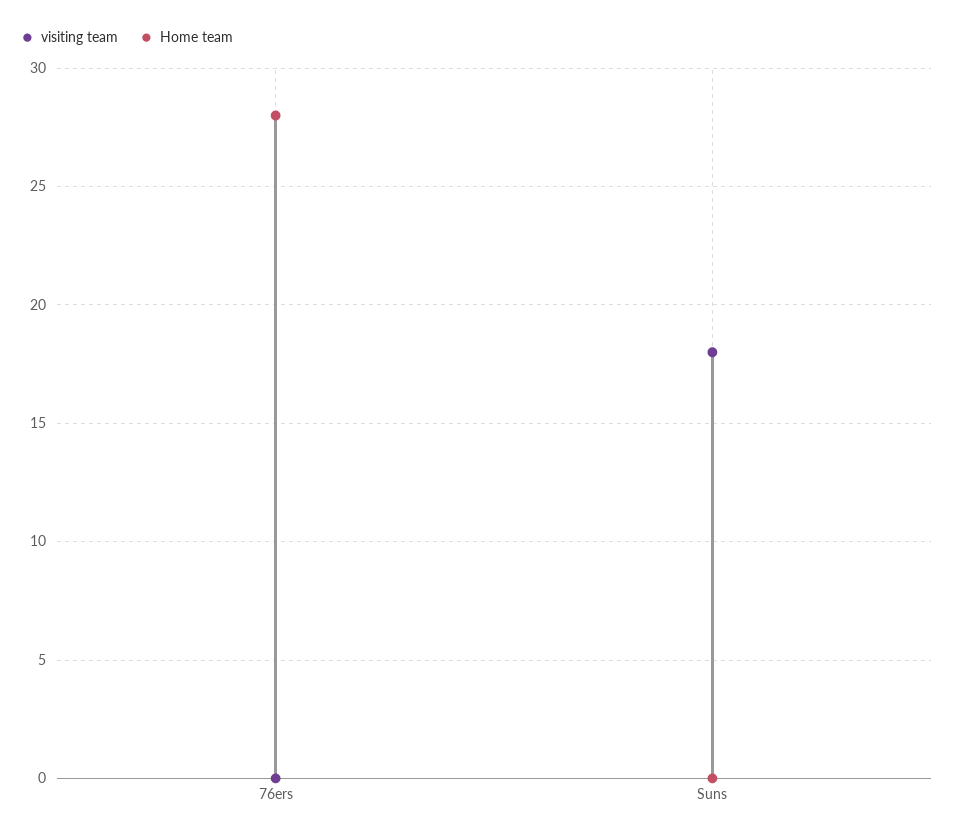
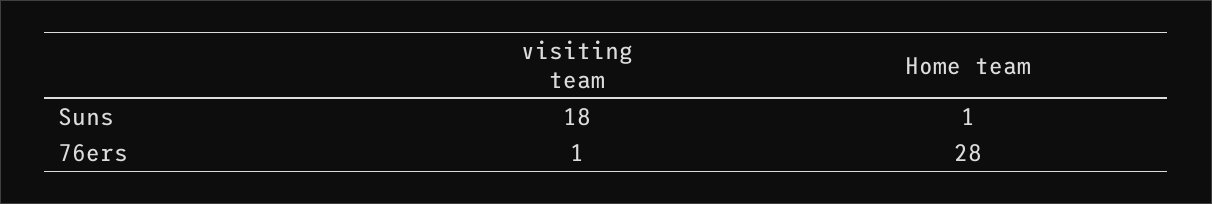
  {
    "visiting team": {
-     "76ers": 0,
+     "76ers": 1,
      "Suns": 18
    },
    "Home team": {
      "76ers": 28,
-     "Suns": 0
+     "Suns": 1
    }
  }

